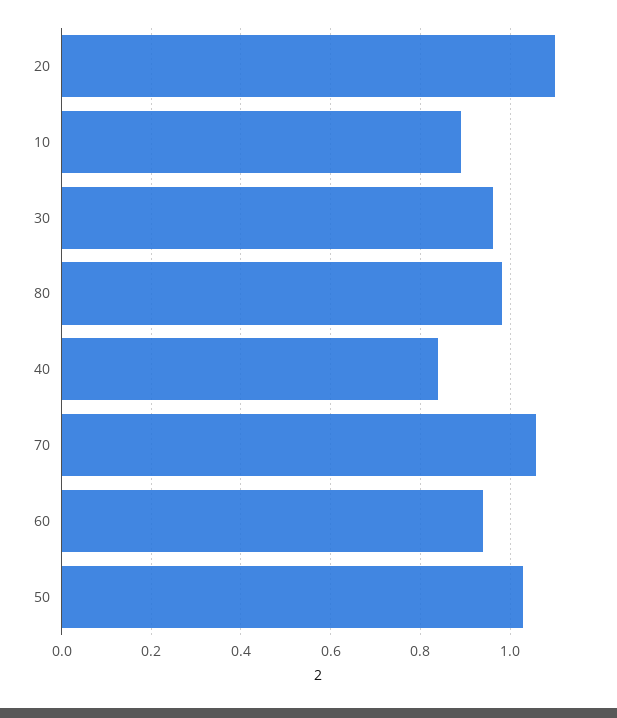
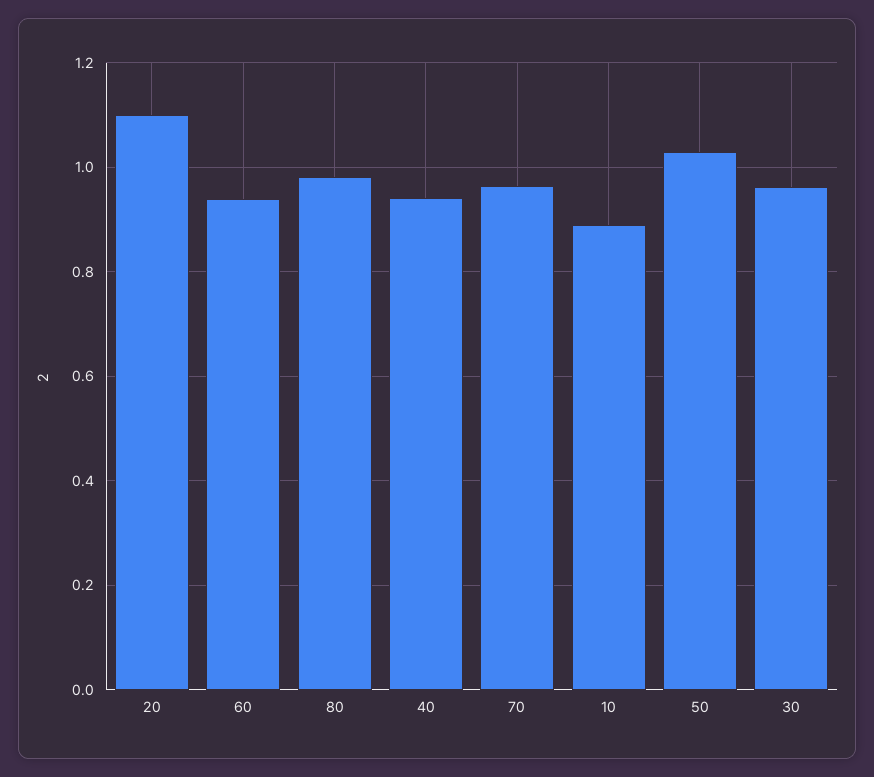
  {
    "20": 1.1,
    "10": 0.9,
    "30": 0.96,
    "80": 0.98,
-   "40": 0.84,
+   "40": 0.94,
-   "70": 1.06,
+   "70": 0.96,
    "60": 0.94,
    "50": 1.02
  }

